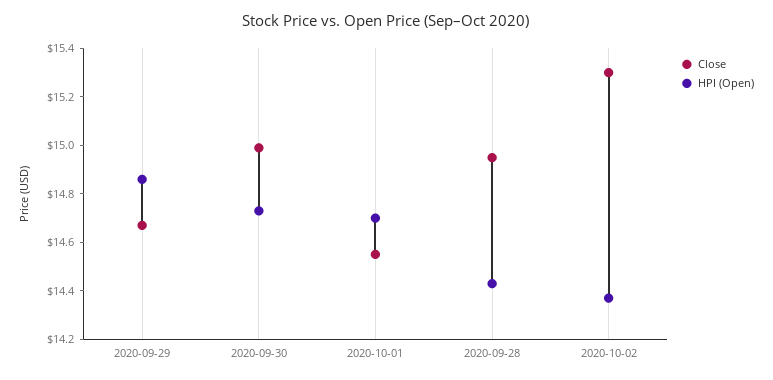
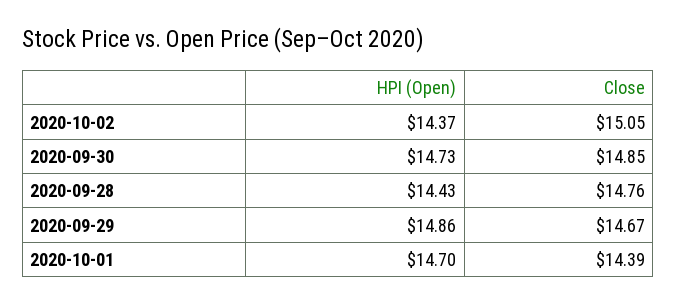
  {
    "Close": {
      "2020-09-29": 14.67,
-     "2020-09-30": 15,
+     "2020-09-30": 14.85,
-     "2020-10-01": 14.55,
+     "2020-10-01": 14.39,
-     "2020-09-28": 14.95,
+     "2020-09-28": 14.76,
-     "2020-10-02": 15.3
+     "2020-10-02": 15.05
    },
    "HPI (Open)": {
      "2020-09-29": 14.86,
      "2020-09-30": 14.73,
      "2020-10-01": 14.7,
      "2020-09-28": 14.43,
      "2020-10-02": 14.37
    }
  }

